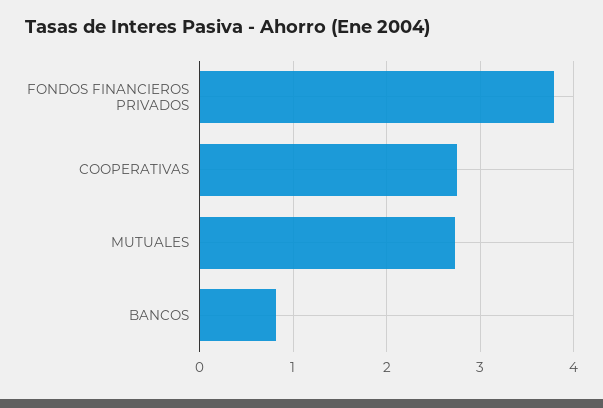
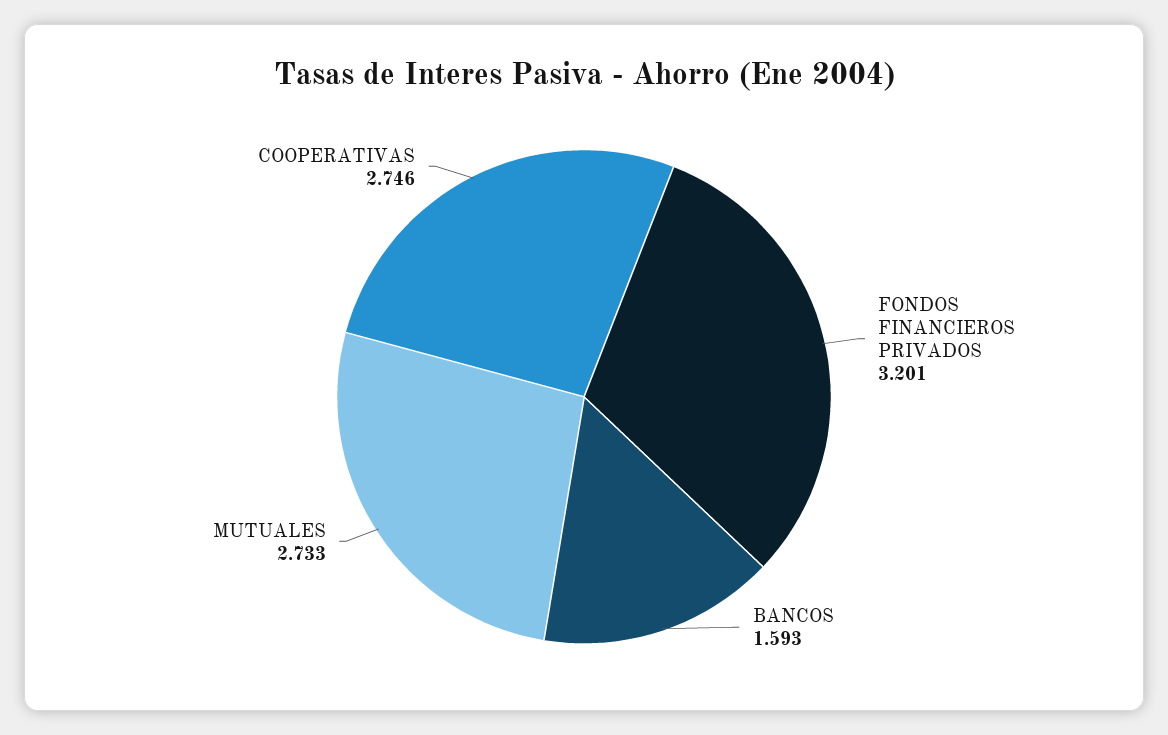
  {
-   "FONDOS FINANCIEROS PRIVADOS": 3.8,
+   "FONDOS FINANCIEROS PRIVADOS": 3.201,
    "COOPERATIVAS": 2.746,
    "MUTUALES": 2.733,
-   "BANCOS": 0.8
+   "BANCOS": 1.593
  }

